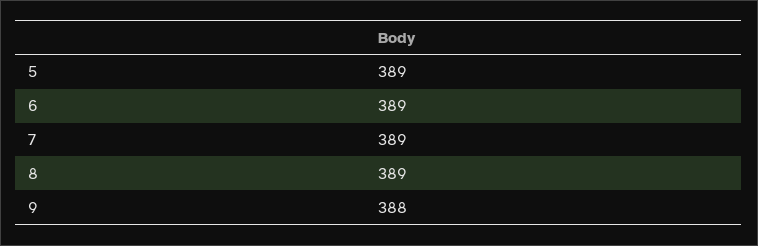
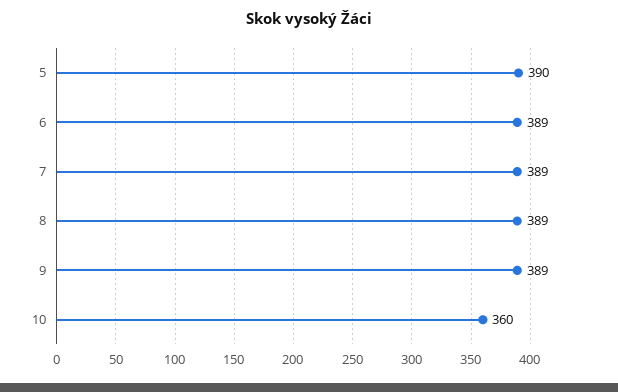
  {
-   "5": 389,
+   "5": 390,
    "6": 389,
    "7": 389,
    "8": 389,
-   "9": 388
+   "9": 389,
+   "10": 360
  }

